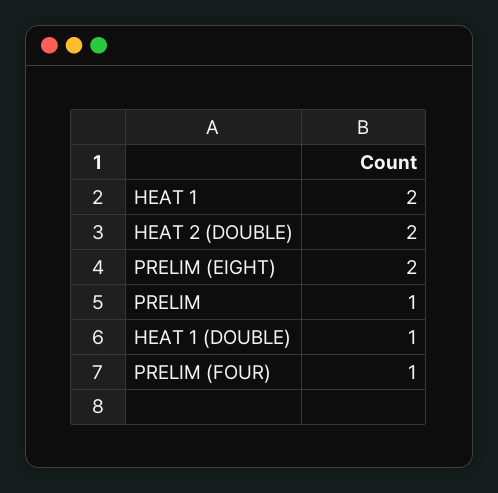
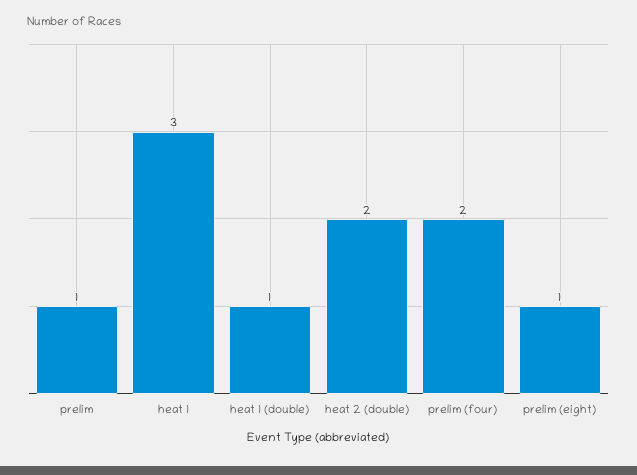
  {
-   "HEAT 1": 2,
+   "HEAT 1": 3,
    "HEAT 2 (DOUBLE)": 2,
-   "PRELIM (EIGHT)": 2,
+   "PRELIM (EIGHT)": 1,
    "PRELIM": 1,
    "HEAT 1 (DOUBLE)": 1,
-   "PRELIM (FOUR)": 1
+   "PRELIM (FOUR)": 2
  }

